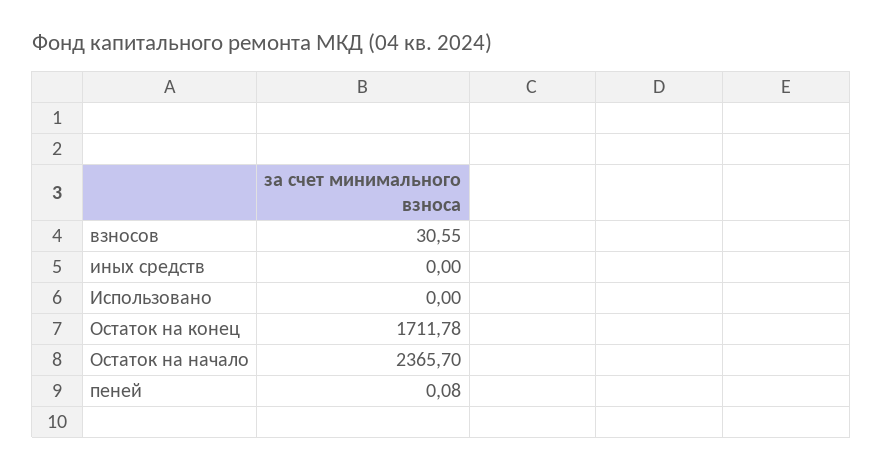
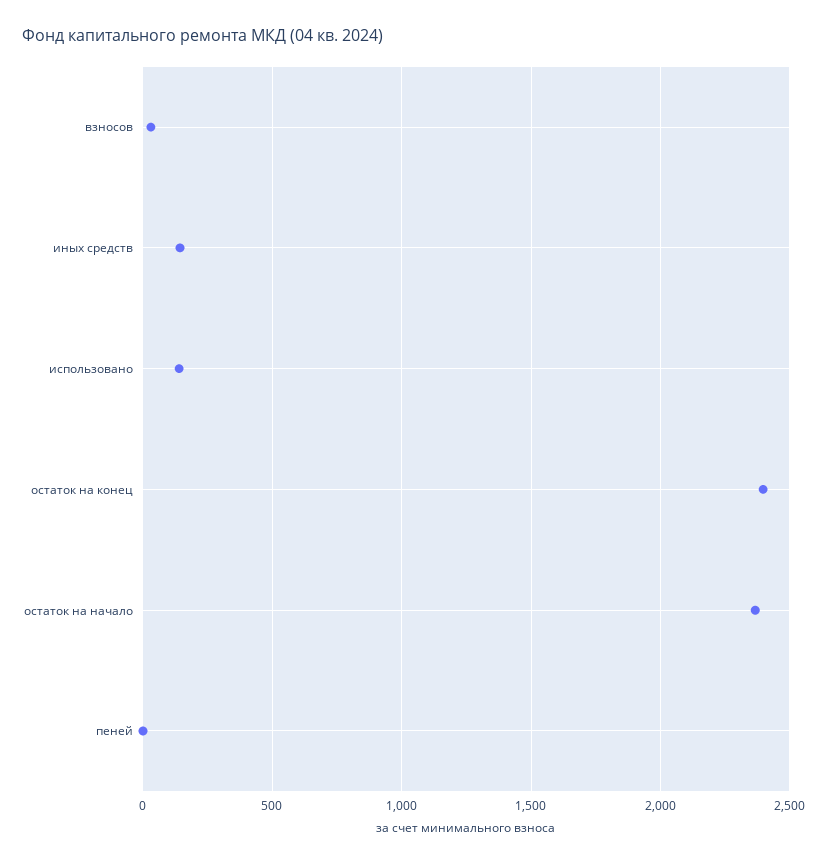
  {
    "взносов": 30.55,
-   "иных средств": 0,
+   "иных средств": 150,
-   "Использовано": 0,
+   "Использовано": 150,
-   "Остаток на конец": 1711.78,
+   "Остаток на конец": 2400,
    "Остаток на начало": 2365.7,
    "пеней": 0.08
  }

